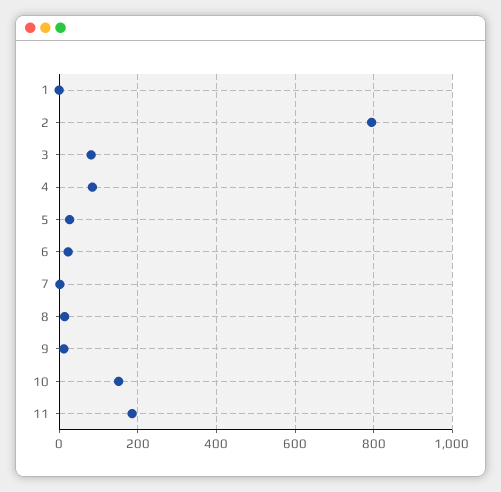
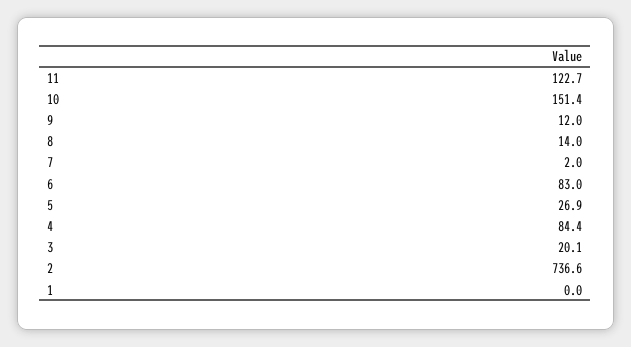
  {
    "1": 0,
-   "2": 800,
+   "2": 736.6,
-   "3": 80,
+   "3": 20.1,
    "4": 84.4,
    "5": 26.9,
-   "6": 20,
+   "6": 83,
    "7": 2,
    "8": 14,
    "9": 12,
    "10": 151.4,
-   "11": 180
+   "11": 122.7
  }

